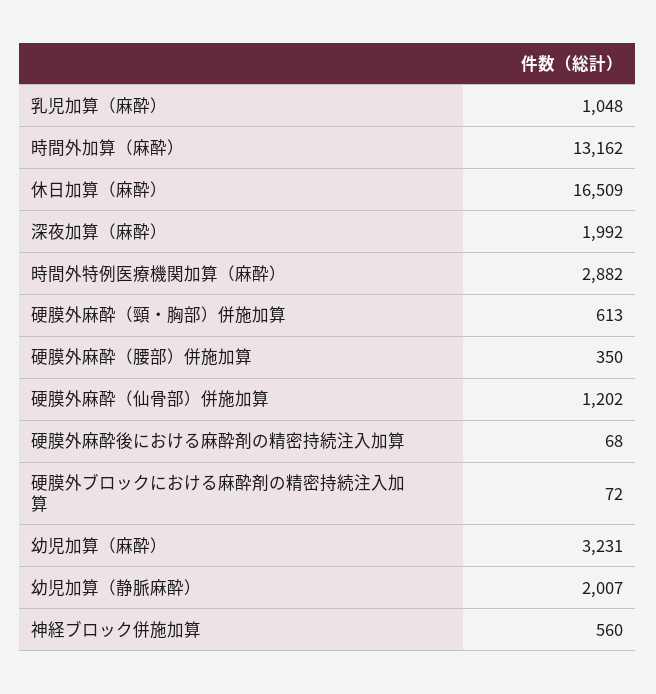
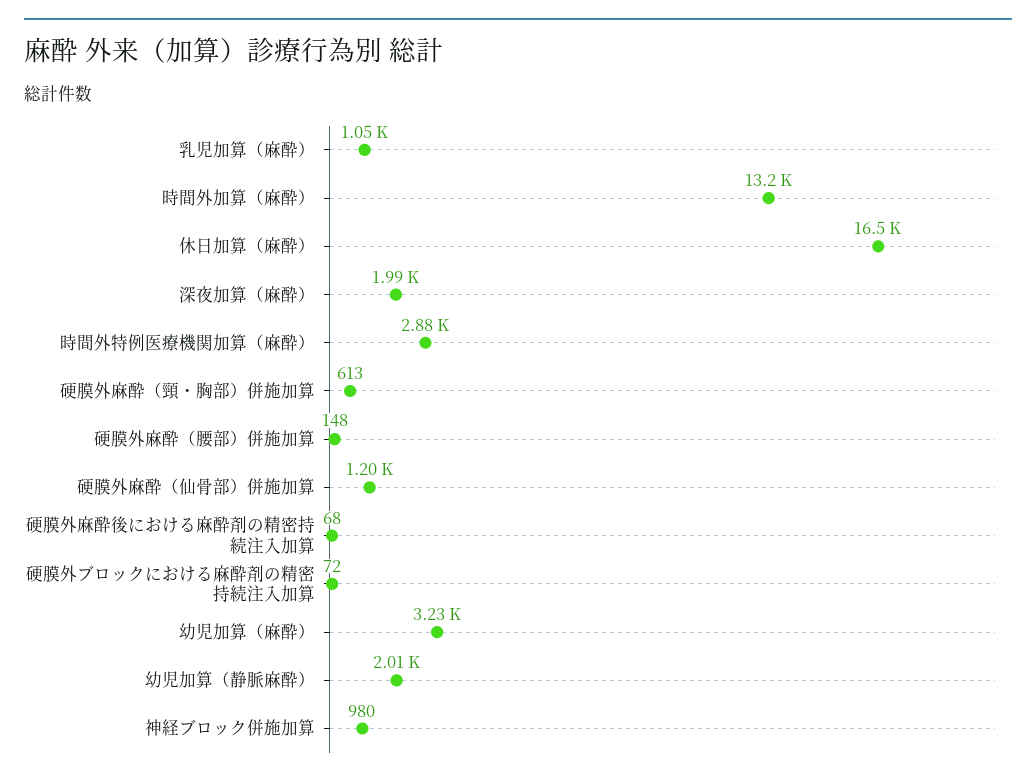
  {
    "乳児加算（麻酔）": 1048,
    "時間外加算（麻酔）": 13162,
    "休日加算（麻酔）": 16509,
    "深夜加算（麻酔）": 1992,
    "時間外特例医療機関加算（麻酔）": 2882,
    "硬膜外麻酔（頸・胸部）併施加算": 613,
-   "硬膜外麻酔（腰部）併施加算": 350,
+   "硬膜外麻酔（腰部）併施加算": 148,
    "硬膜外麻酔（仙骨部）併施加算": 1202,
    "硬膜外麻酔後における麻酔剤の精密持続注入加算": 68,
    "硬膜外ブロックにおける麻酔剤の精密持続注入加算": 72,
    "幼児加算（麻酔）": 3231,
    "幼児加算（静脈麻酔）": 2007,
-   "神経ブロック併施加算": 560
+   "神経ブロック併施加算": 980
  }

